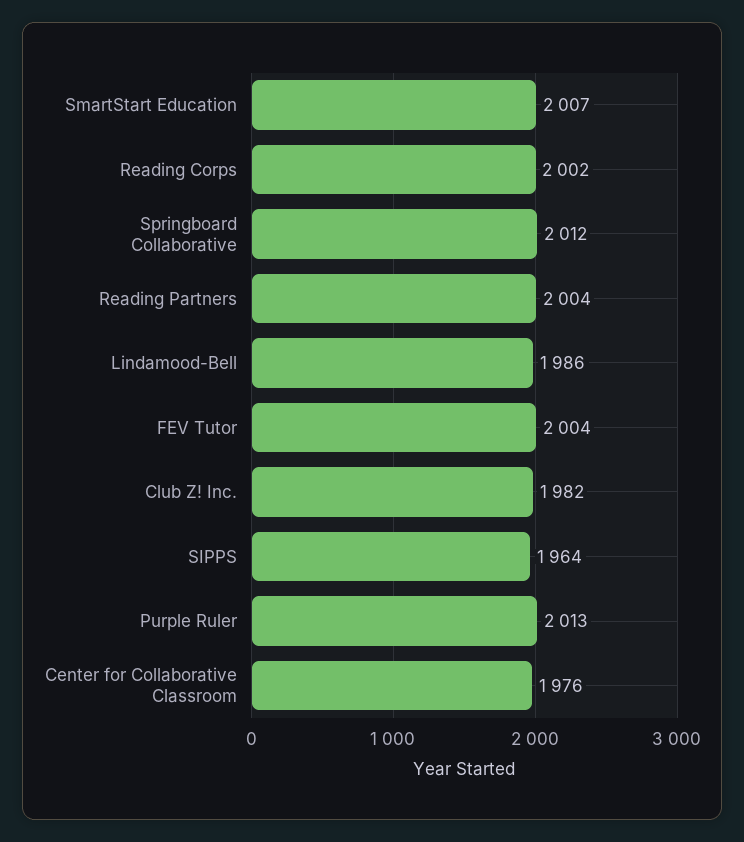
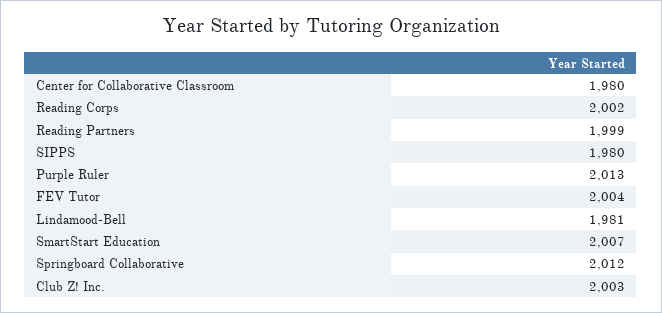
  {
    "SmartStart Education": 2007,
    "Reading Corps": 2002,
    "Springboard Collaborative": 2012,
-   "Reading Partners": 2004,
+   "Reading Partners": 1999,
-   "Lindamood-Bell": 1986,
+   "Lindamood-Bell": 1981,
    "FEV Tutor": 2004,
-   "Club Z! Inc.": 1982,
+   "Club Z! Inc.": 2003,
-   "SIPPS": 1964,
+   "SIPPS": 1980,
    "Purple Ruler": 2013,
-   "Center for Collaborative Classroom": 1976
+   "Center for Collaborative Classroom": 1980
  }

